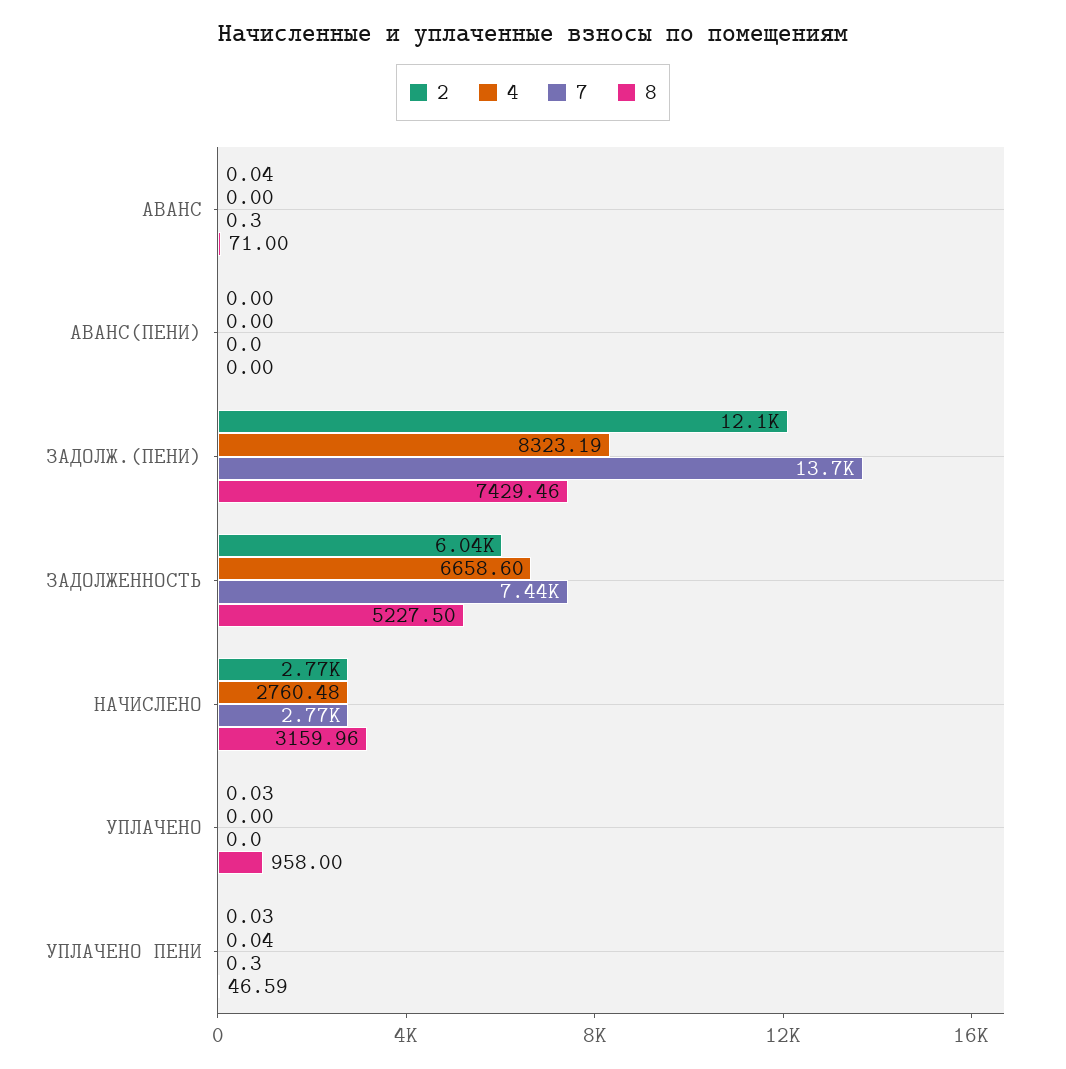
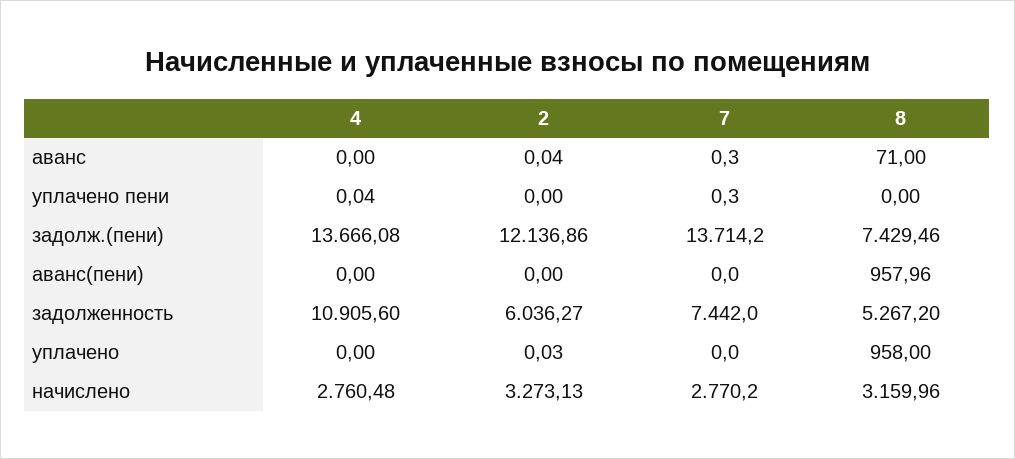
  {
    "2": {
      "АВАНС": 0.04,
      "АВАНС(ПЕНИ)": 0,
      "ЗАДОЛЖ.(ПЕНИ)": 12136.86,
      "ЗАДОЛЖЕННОСТЬ": 6036.27,
-     "НАЧИСЛЕНО": 2770,
+     "НАЧИСЛЕНО": 3273.13,
      "УПЛАЧЕНО": 0.03,
-     "УПЛАЧЕНО ПЕНИ": 0.03
+     "УПЛАЧЕНО ПЕНИ": 0
    },
    "4": {
      "АВАНС": 0,
      "АВАНС(ПЕНИ)": 0,
-     "ЗАДОЛЖ.(ПЕНИ)": 8323.19,
+     "ЗАДОЛЖ.(ПЕНИ)": 13666.08,
-     "ЗАДОЛЖЕННОСТЬ": 6658.6,
+     "ЗАДОЛЖЕННОСТЬ": 10905.6,
      "НАЧИСЛЕНО": 2760.48,
      "УПЛАЧЕНО": 0,
      "УПЛАЧЕНО ПЕНИ": 0.04
    },
    "7": {
      "АВАНС": 0.3,
      "АВАНС(ПЕНИ)": 0,
      "ЗАДОЛЖ.(ПЕНИ)": 13714.2,
      "ЗАДОЛЖЕННОСТЬ": 7442,
      "НАЧИСЛЕНО": 2770.2,
      "УПЛАЧЕНО": 0,
      "УПЛАЧЕНО ПЕНИ": 0.3
    },
    "8": {
      "АВАНС": 71,
-     "АВАНС(ПЕНИ)": 0,
+     "АВАНС(ПЕНИ)": 957.96,
      "ЗАДОЛЖ.(ПЕНИ)": 7429.46,
-     "ЗАДОЛЖЕННОСТЬ": 5227.5,
+     "ЗАДОЛЖЕННОСТЬ": 5267.2,
      "НАЧИСЛЕНО": 3159.96,
      "УПЛАЧЕНО": 958,
-     "УПЛАЧЕНО ПЕНИ": 46.59
+     "УПЛАЧЕНО ПЕНИ": 0
    }
  }

